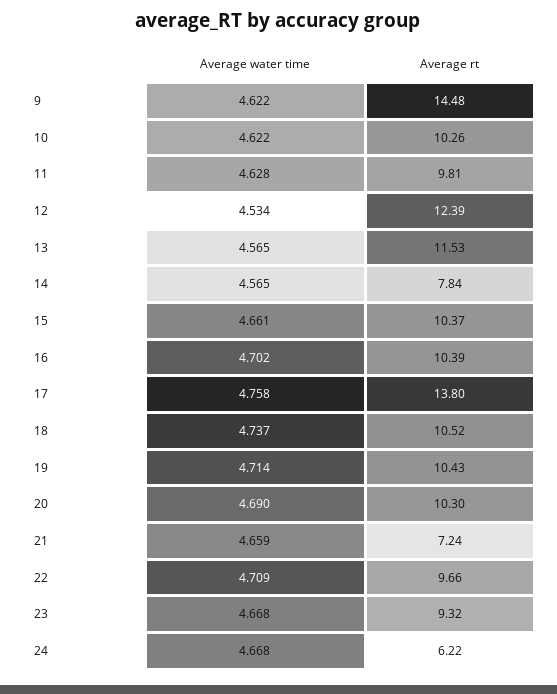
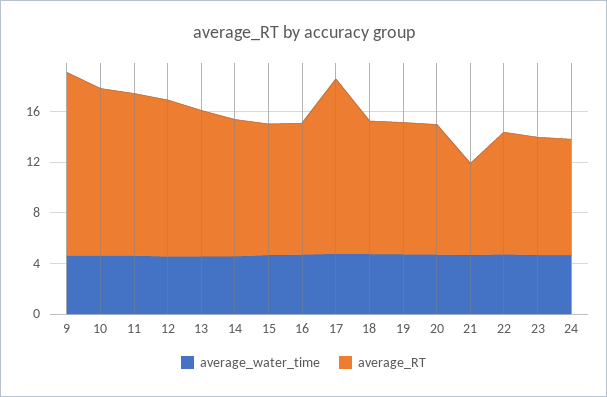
  {
    "Average water time": {
      "9": 4.622,
      "10": 4.622,
      "11": 4.628,
      "12": 4.534,
      "13": 4.565,
      "14": 4.565,
      "15": 4.661,
      "16": 4.702,
      "17": 4.758,
      "18": 4.737,
      "19": 4.714,
      "20": 4.69,
      "21": 4.659,
      "22": 4.709,
      "23": 4.668,
      "24": 4.668
    },
    "Average rt": {
      "9": 14.48,
-     "10": 10.26,
+     "10": 13,
-     "11": 9.81,
+     "11": 13,
      "12": 12.39,
      "13": 11.53,
-     "14": 7.84,
+     "14": 11,
      "15": 10.37,
      "16": 10.39,
      "17": 13.8,
      "18": 10.52,
      "19": 10.43,
      "20": 10.3,
      "21": 7.24,
      "22": 9.66,
      "23": 9.32,
-     "24": 6.22
+     "24": 9
    }
  }

